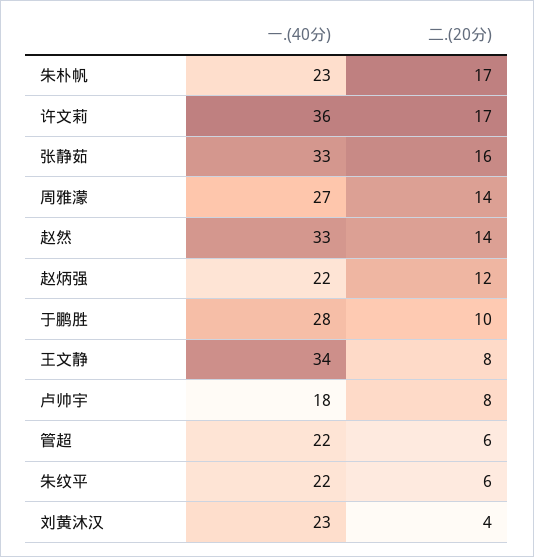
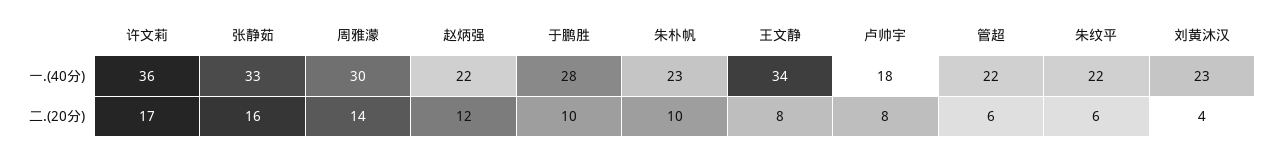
  {
    "一.(40分)": {
      "朱朴帆": 23,
      "许文莉": 36,
      "张静茹": 33,
-     "周雅濛": 27,
+     "周雅濛": 30,
-     "赵然": 33,
      "赵炳强": 22,
      "于鹏胜": 28,
      "王文静": 34,
      "卢帅宇": 18,
      "管超": 22,
      "朱纹平": 22,
      "刘黄沐汉": 23
    },
    "二.(20分)": {
-     "朱朴帆": 17,
+     "朱朴帆": 10,
      "许文莉": 17,
      "张静茹": 16,
      "周雅濛": 14,
-     "赵然": 14,
      "赵炳强": 12,
      "于鹏胜": 10,
      "王文静": 8,
      "卢帅宇": 8,
      "管超": 6,
      "朱纹平": 6,
      "刘黄沐汉": 4
    }
  }

